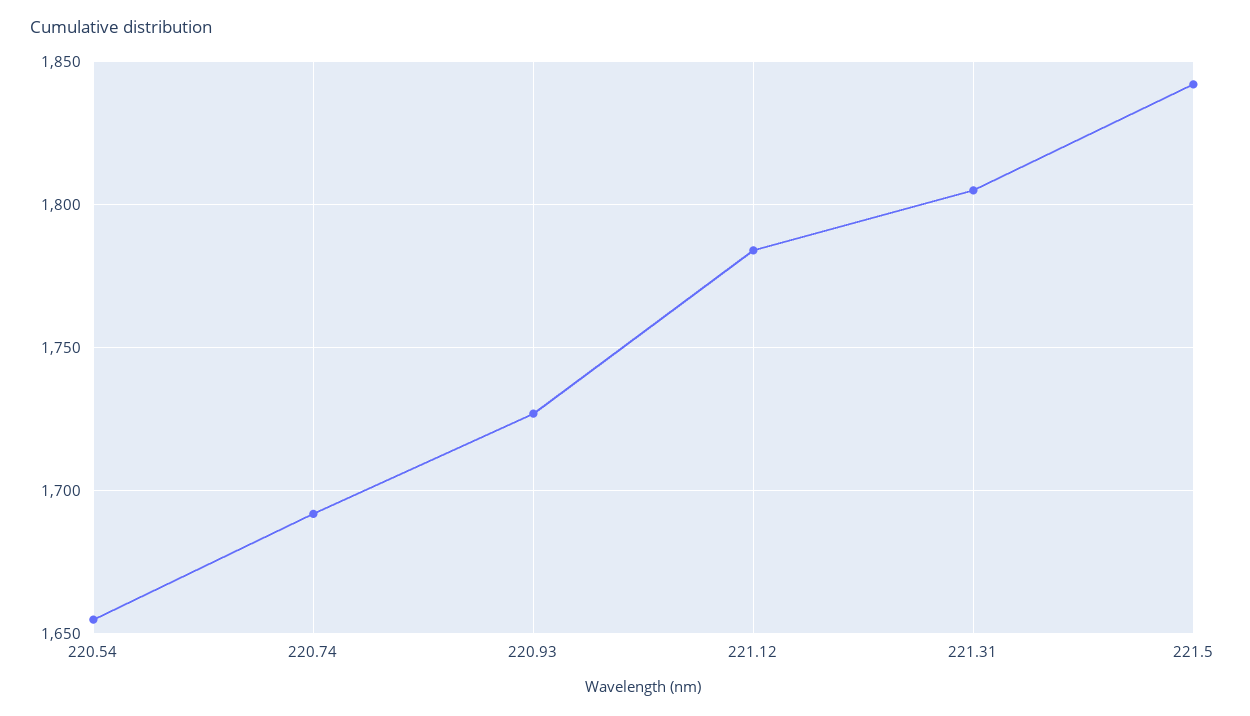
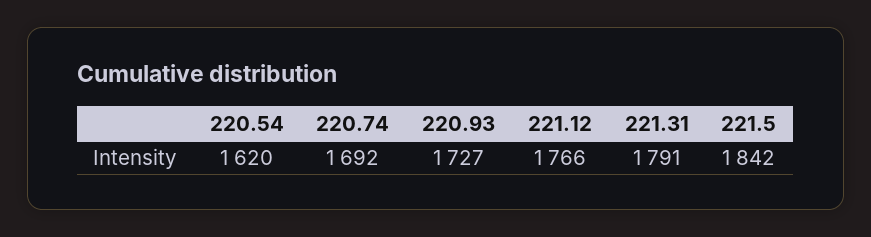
  {
-   "220.54": 1655,
+   "220.54": 1620,
    "220.74": 1692,
    "220.93": 1727,
-   "221.12": 1785,
+   "221.12": 1766,
-   "221.31": 1805,
+   "221.31": 1791,
    "221.5": 1842
  }

